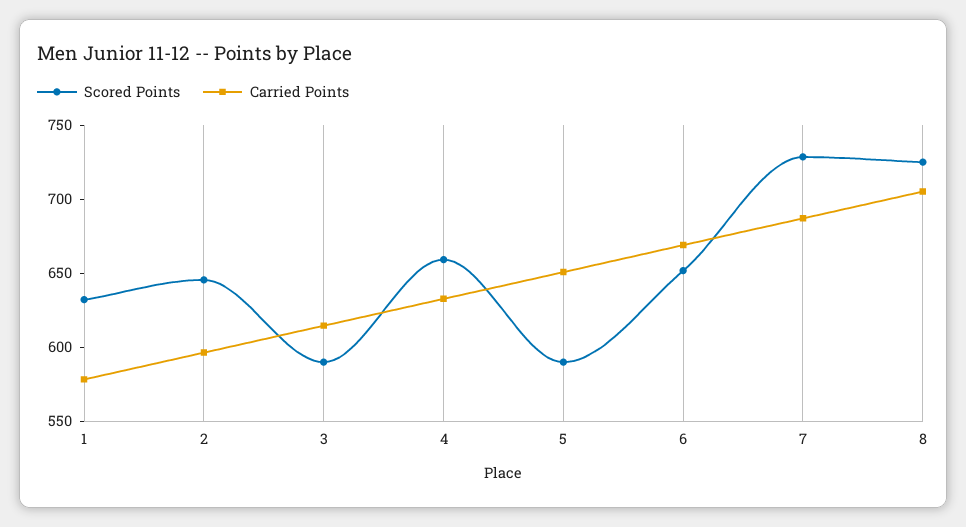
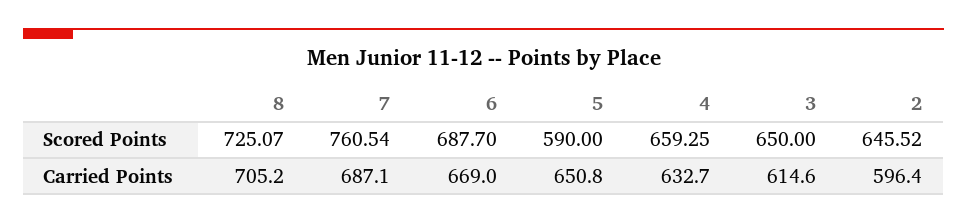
  {
    "Scored Points": {
-     "1": 630,
      "2": 645.52,
-     "3": 590,
+     "3": 650,
      "4": 659.25,
      "5": 590,
-     "6": 650,
+     "6": 687.7,
-     "7": 730,
+     "7": 760.54,
      "8": 725.07
    },
    "Carried Points": {
-     "1": 580,
      "2": 596.4,
      "3": 614.6,
      "4": 632.7,
      "5": 650.8,
      "6": 669,
      "7": 687.1,
      "8": 705.2
    }
  }

